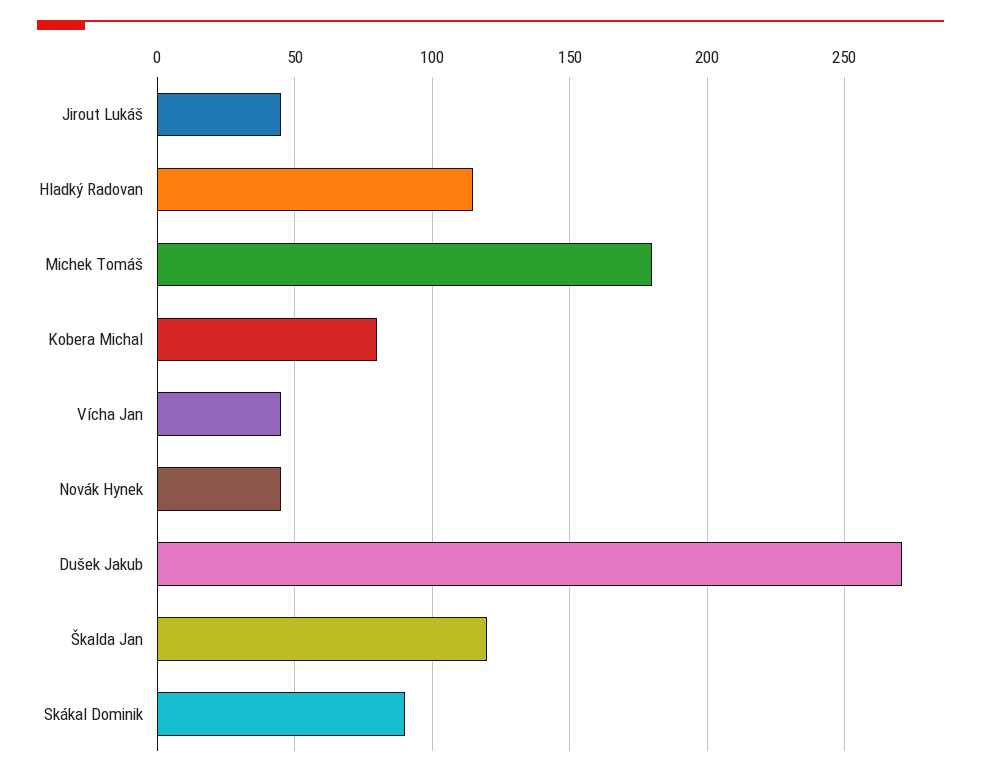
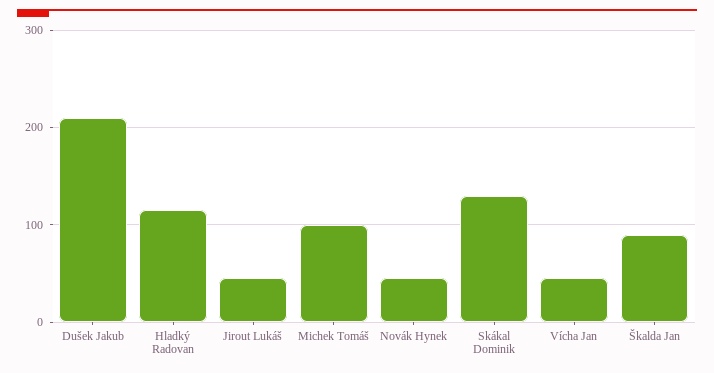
  {
    "Jirout Lukáš": 45,
    "Hladký Radovan": 115,
-   "Michek Tomáš": 180,
+   "Michek Tomáš": 100,
-   "Kobera Michal": 80,
    "Vícha Jan": 45,
    "Novák Hynek": 45,
-   "Dušek Jakub": 270,
+   "Dušek Jakub": 210,
-   "Škalda Jan": 120,
+   "Škalda Jan": 90,
-   "Skákal Dominik": 90
+   "Skákal Dominik": 130
  }

